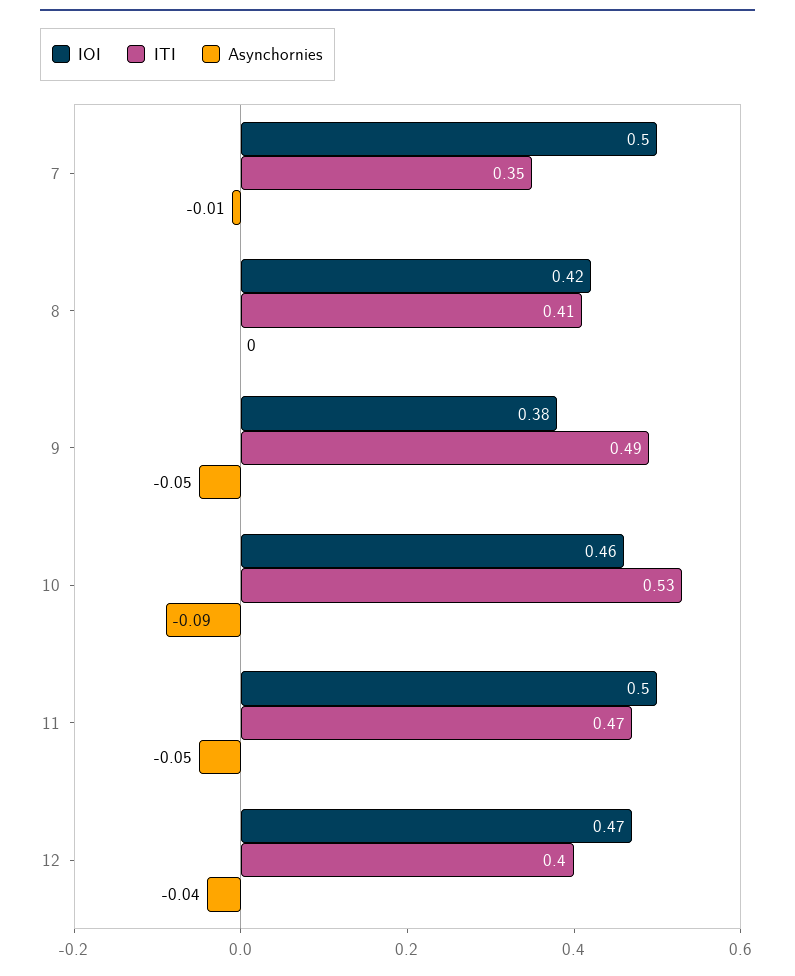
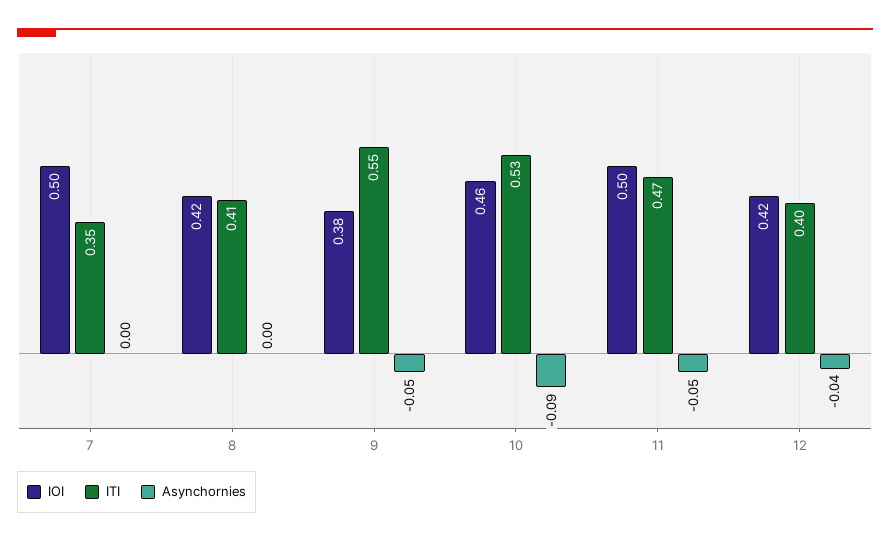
  {
    "IOI": {
      "7": 0.5,
      "8": 0.42,
      "9": 0.38,
      "10": 0.46,
      "11": 0.5,
-     "12": 0.47
+     "12": 0.42
    },
    "ITI": {
      "7": 0.35,
      "8": 0.41,
-     "9": 0.49,
+     "9": 0.55,
      "10": 0.53,
      "11": 0.47,
      "12": 0.4
    },
    "Asynchornies": {
-     "7": -0.01,
+     "7": 0,
      "8": 0,
      "9": -0.05,
      "10": -0.09,
      "11": -0.05,
      "12": -0.04
    }
  }

